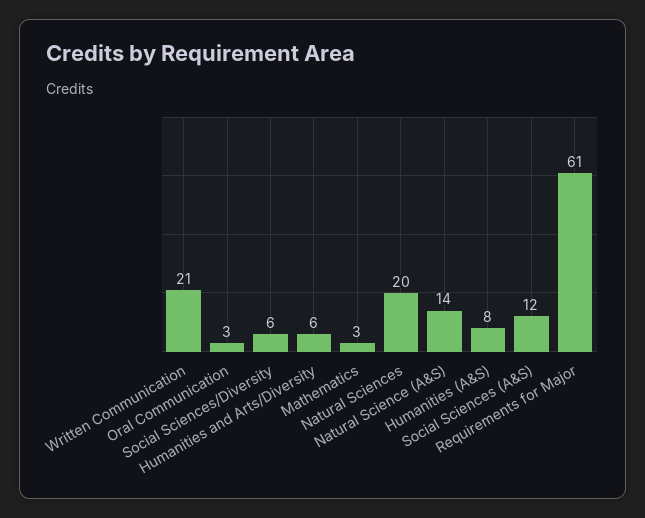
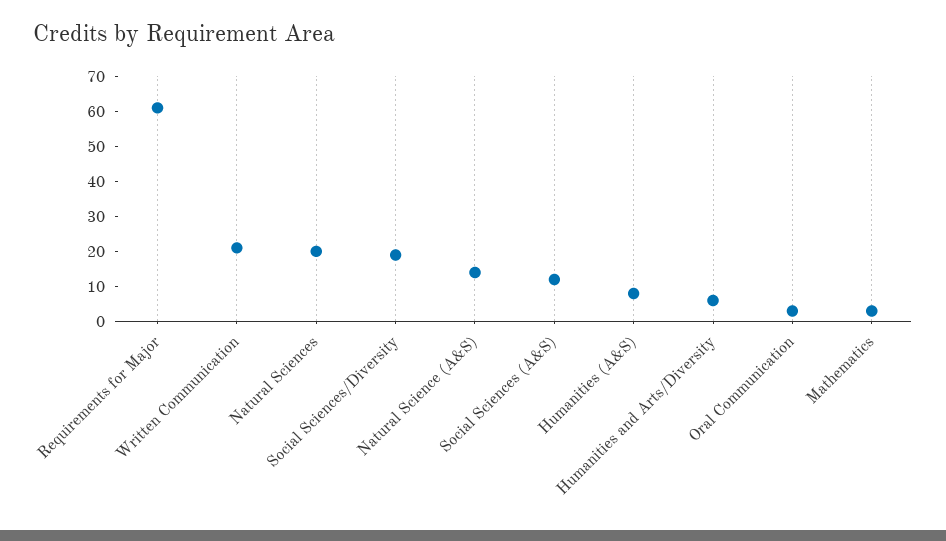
  {
    "Written Communication": 21,
    "Oral Communication": 3,
-   "Social Sciences/Diversity": 6,
+   "Social Sciences/Diversity": 20,
    "Humanities and Arts/Diversity": 6,
    "Mathematics": 3,
    "Natural Sciences": 20,
    "Natural Science (A&S)": 14,
    "Humanities (A&S)": 8,
    "Social Sciences (A&S)": 12,
    "Requirements for Major": 61
  }

